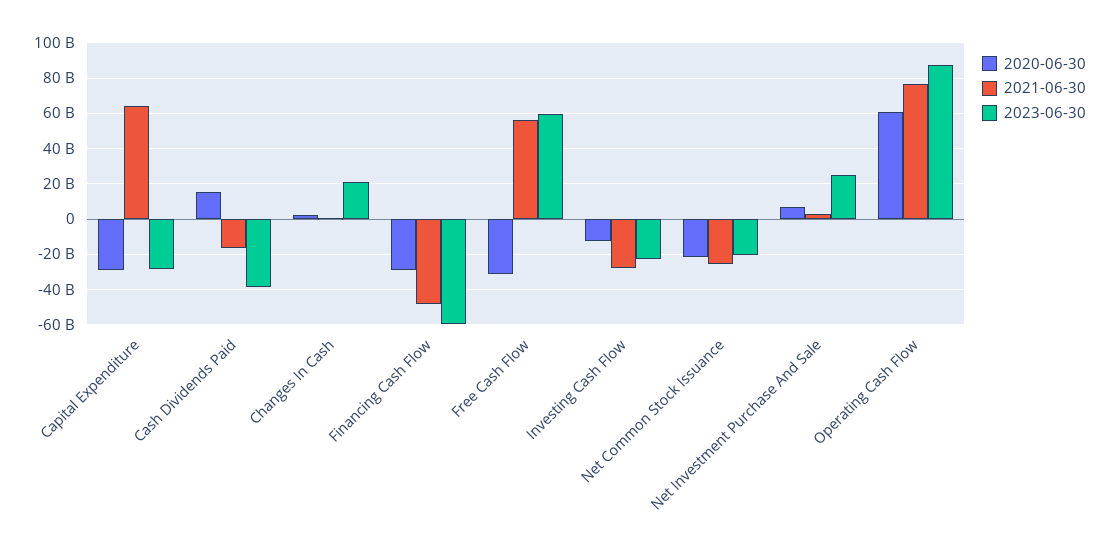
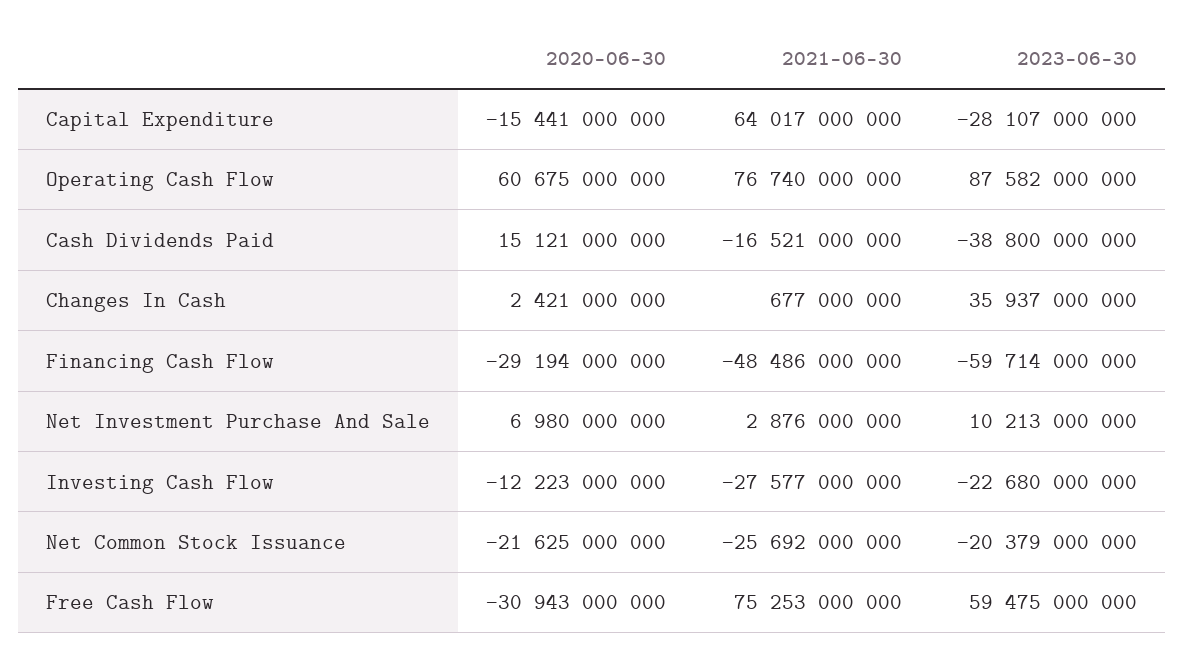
  {
    "2020-06-30": {
-     "Capital Expenditure": -30000000000,
+     "Capital Expenditure": -15441000000,
      "Cash Dividends Paid": 15121000000,
      "Changes In Cash": 2421000000,
      "Financing Cash Flow": -29194000000,
      "Free Cash Flow": -30943000000,
      "Investing Cash Flow": -12223000000,
      "Net Common Stock Issuance": -21625000000,
      "Net Investment Purchase And Sale": 6980000000,
      "Operating Cash Flow": 60675000000
    },
    "2021-06-30": {
      "Capital Expenditure": 64017000000,
      "Cash Dividends Paid": -16521000000,
      "Changes In Cash": 677000000,
      "Financing Cash Flow": -48486000000,
-     "Free Cash Flow": 55000000000,
+     "Free Cash Flow": 75253000000,
      "Investing Cash Flow": -27577000000,
      "Net Common Stock Issuance": -25692000000,
      "Net Investment Purchase And Sale": 2876000000,
      "Operating Cash Flow": 76740000000
    },
    "2023-06-30": {
      "Capital Expenditure": -28107000000,
      "Cash Dividends Paid": -38800000000,
-     "Changes In Cash": 20000000000,
+     "Changes In Cash": 35937000000,
      "Financing Cash Flow": -59714000000,
      "Free Cash Flow": 59475000000,
      "Investing Cash Flow": -22680000000,
      "Net Common Stock Issuance": -20379000000,
-     "Net Investment Purchase And Sale": 25000000000,
+     "Net Investment Purchase And Sale": 10213000000,
      "Operating Cash Flow": 87582000000
    }
  }

